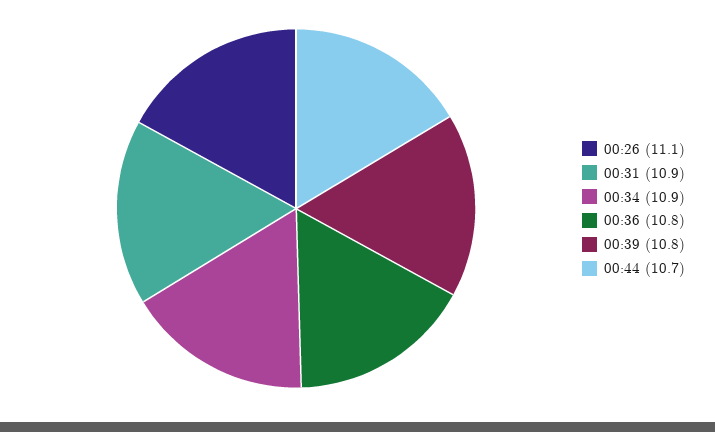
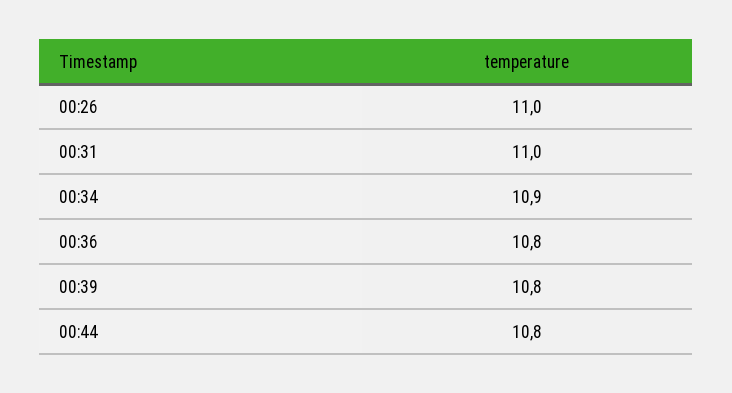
  {
-   "00:26": 11.1,
+   "00:26": 11,
-   "00:31": 10.9,
+   "00:31": 11,
    "00:34": 10.9,
    "00:36": 10.8,
    "00:39": 10.8,
-   "00:44": 10.7
+   "00:44": 10.8
  }

